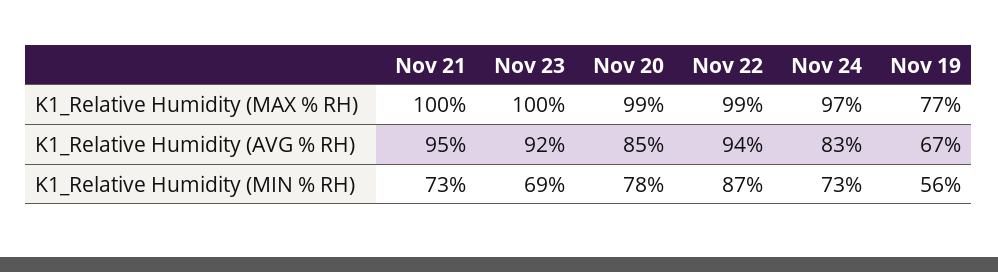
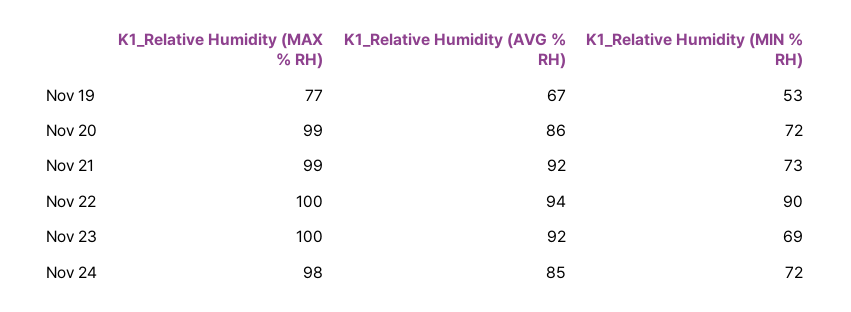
  {
    "Nov 21": {
-     "K1_Relative Humidity (MAX % RH)": 100,
+     "K1_Relative Humidity (MAX % RH)": 99,
-     "K1_Relative Humidity (AVG % RH)": 95,
+     "K1_Relative Humidity (AVG % RH)": 92,
      "K1_Relative Humidity (MIN % RH)": 73
    },
    "Nov 23": {
      "K1_Relative Humidity (MAX % RH)": 100,
      "K1_Relative Humidity (AVG % RH)": 92,
      "K1_Relative Humidity (MIN % RH)": 69
    },
    "Nov 20": {
      "K1_Relative Humidity (MAX % RH)": 99,
-     "K1_Relative Humidity (AVG % RH)": 85,
+     "K1_Relative Humidity (AVG % RH)": 86,
-     "K1_Relative Humidity (MIN % RH)": 78
+     "K1_Relative Humidity (MIN % RH)": 72
    },
    "Nov 22": {
-     "K1_Relative Humidity (MAX % RH)": 99,
+     "K1_Relative Humidity (MAX % RH)": 100,
      "K1_Relative Humidity (AVG % RH)": 94,
-     "K1_Relative Humidity (MIN % RH)": 87
+     "K1_Relative Humidity (MIN % RH)": 90
    },
    "Nov 24": {
-     "K1_Relative Humidity (MAX % RH)": 97,
+     "K1_Relative Humidity (MAX % RH)": 98,
-     "K1_Relative Humidity (AVG % RH)": 83,
+     "K1_Relative Humidity (AVG % RH)": 85,
-     "K1_Relative Humidity (MIN % RH)": 73
+     "K1_Relative Humidity (MIN % RH)": 72
    },
    "Nov 19": {
      "K1_Relative Humidity (MAX % RH)": 77,
      "K1_Relative Humidity (AVG % RH)": 67,
-     "K1_Relative Humidity (MIN % RH)": 56
+     "K1_Relative Humidity (MIN % RH)": 53
    }
  }

